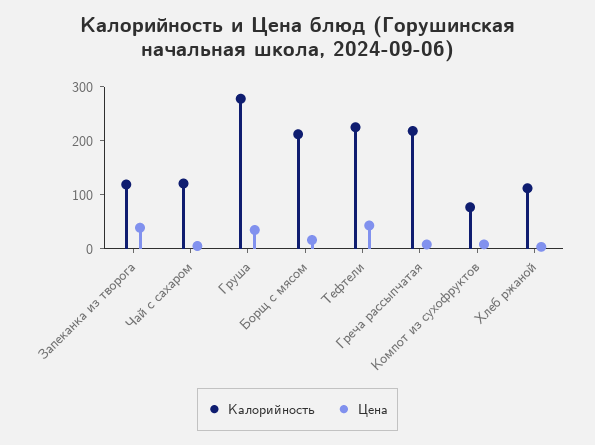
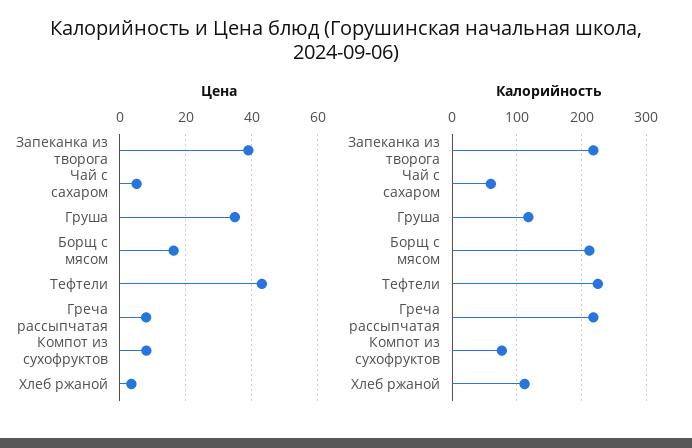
  {
    "Калорийность": {
-     "Запеканка из творога": 120,
+     "Запеканка из творога": 220,
-     "Чай с сахаром": 120,
+     "Чай с сахаром": 60,
-     "Груша": 280,
+     "Груша": 120,
      "Борщ с мясом": 210,
      "Тефтели": 230,
      "Греча рассыпчатая": 220,
      "Компот из сухофруктов": 80,
      "Хлеб ржаной": 110
    },
    "Цена": {
      "Запеканка из творога": 38,
      "Чай с сахаром": 6,
      "Груша": 34,
      "Борщ с мясом": 16,
      "Тефтели": 44,
      "Греча рассыпчатая": 8,
      "Компот из сухофруктов": 8,
      "Хлеб ржаной": 4
    }
  }

